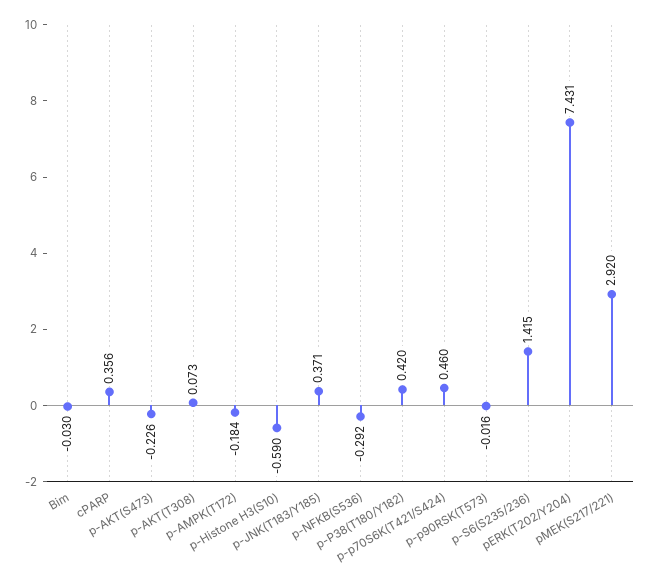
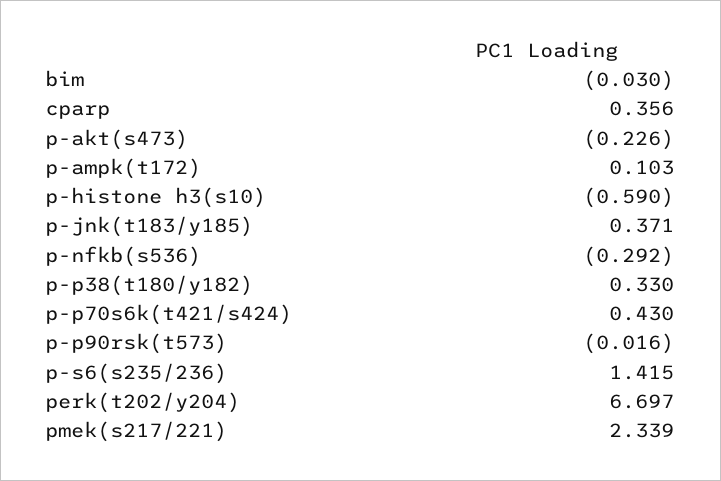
  {
    "Bim": -0.03,
    "cPARP": 0.356,
    "p-AKT(S473)": -0.226,
-   "p-AKT(T308)": 0.073,
-   "p-AMPK(T172)": -0.184,
+   "p-AMPK(T172)": 0.103,
    "p-Histone H3(S10)": -0.59,
    "p-JNK(T183/Y185)": 0.371,
    "p-NFKB(S536)": -0.292,
-   "p-P38(T180/Y182)": 0.42,
+   "p-P38(T180/Y182)": 0.33,
-   "p-p70S6K(T421/S424)": 0.46,
+   "p-p70S6K(T421/S424)": 0.43,
    "p-p90RSK(T573)": -0.016,
    "p-S6(S235/236)": 1.415,
-   "pERK(T202/Y204)": 7.431,
+   "pERK(T202/Y204)": 6.697,
-   "pMEK(S217/221)": 2.92
+   "pMEK(S217/221)": 2.339
  }

